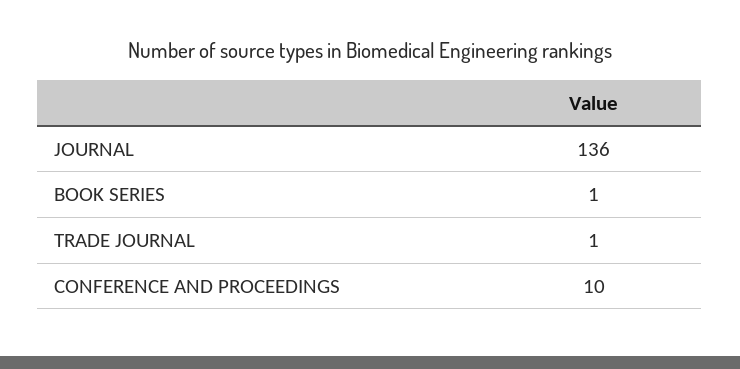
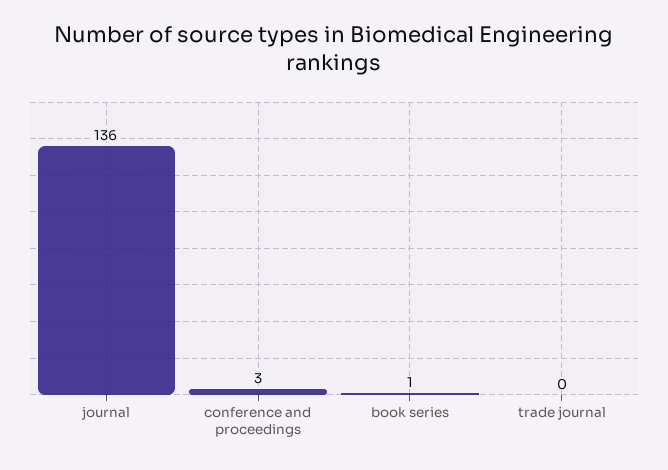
  {
    "JOURNAL": 136,
    "BOOK SERIES": 1,
-   "TRADE JOURNAL": 1,
+   "TRADE JOURNAL": 0,
-   "CONFERENCE AND PROCEEDINGS": 10
+   "CONFERENCE AND PROCEEDINGS": 3
  }

